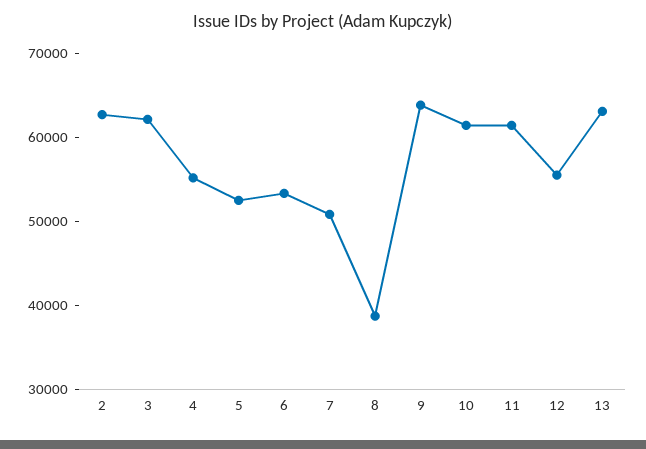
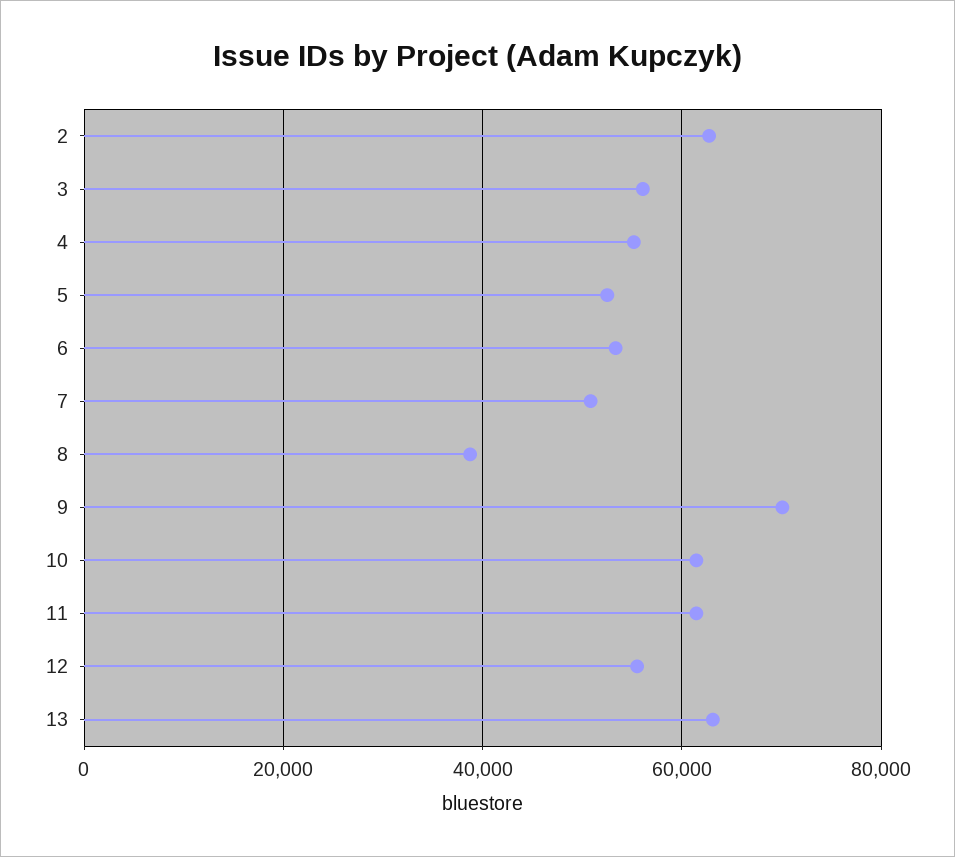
  {
    "2": 62000,
-   "3": 62000,
+   "3": 56000,
    "4": 56000,
    "5": 52000,
    "6": 54000,
    "7": 50000,
    "8": 38000,
-   "9": 64000,
+   "9": 70000,
    "10": 62000,
    "11": 62000,
    "12": 56000,
    "13": 64000
  }

